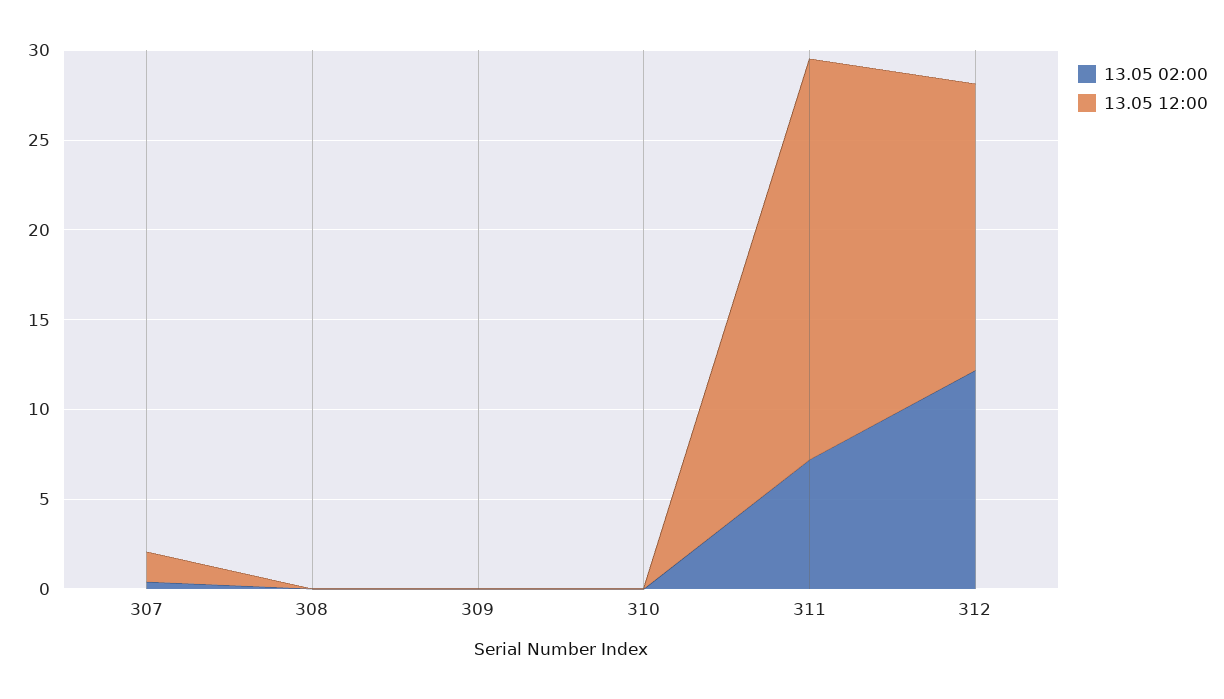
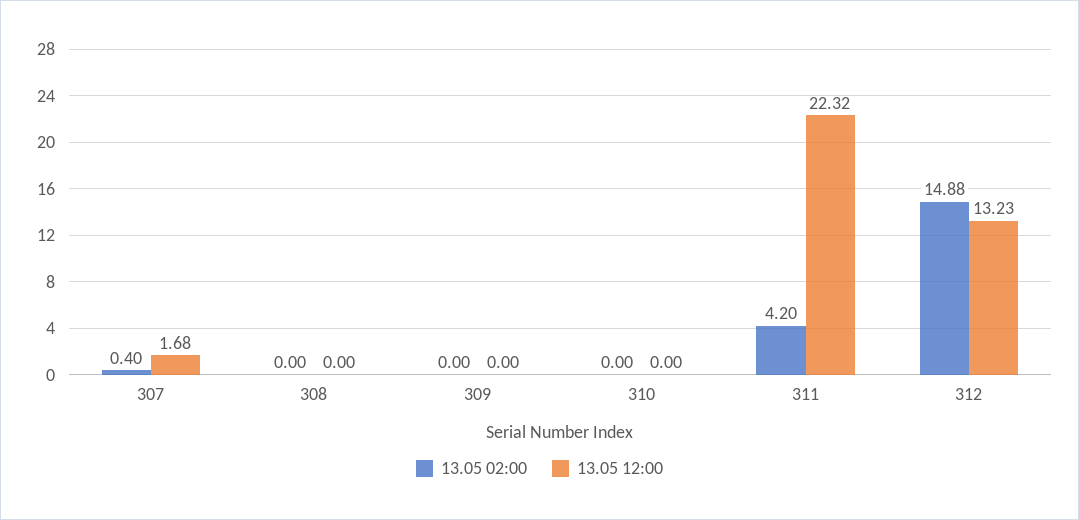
  {
    "13.05 02:00": {
      "307": 0.4,
      "308": 0,
      "309": 0,
      "310": 0,
-     "311": 7,
+     "311": 4.2,
-     "312": 12
+     "312": 14.88
    },
    "13.05 12:00": {
      "307": 1.68,
      "308": 0,
      "309": 0,
      "310": 0,
      "311": 22.32,
-     "312": 16
+     "312": 13.23
    }
  }

